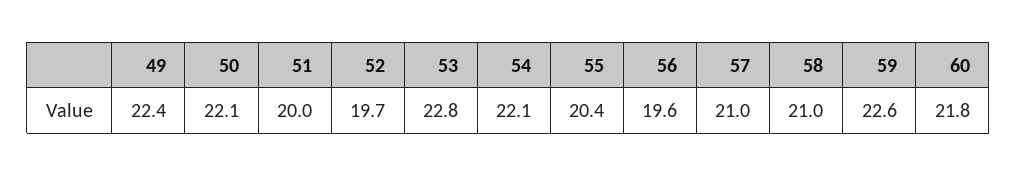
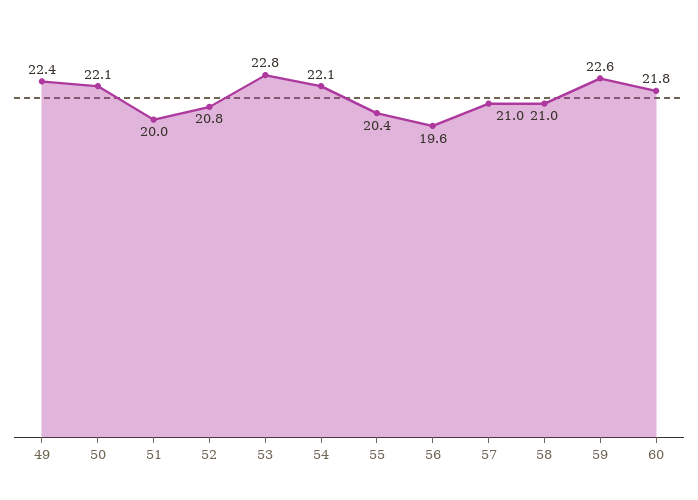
  {
    "49": 22.4,
    "50": 22.1,
    "51": 20,
-   "52": 19.7,
+   "52": 20.8,
    "53": 22.8,
    "54": 22.1,
    "55": 20.4,
    "56": 19.6,
    "57": 21,
    "58": 21,
    "59": 22.6,
    "60": 21.8
  }

